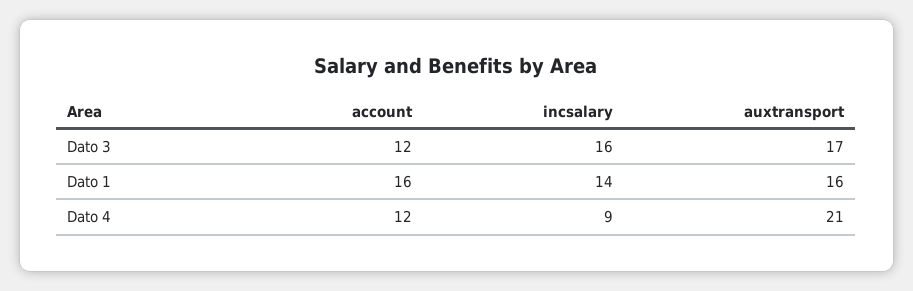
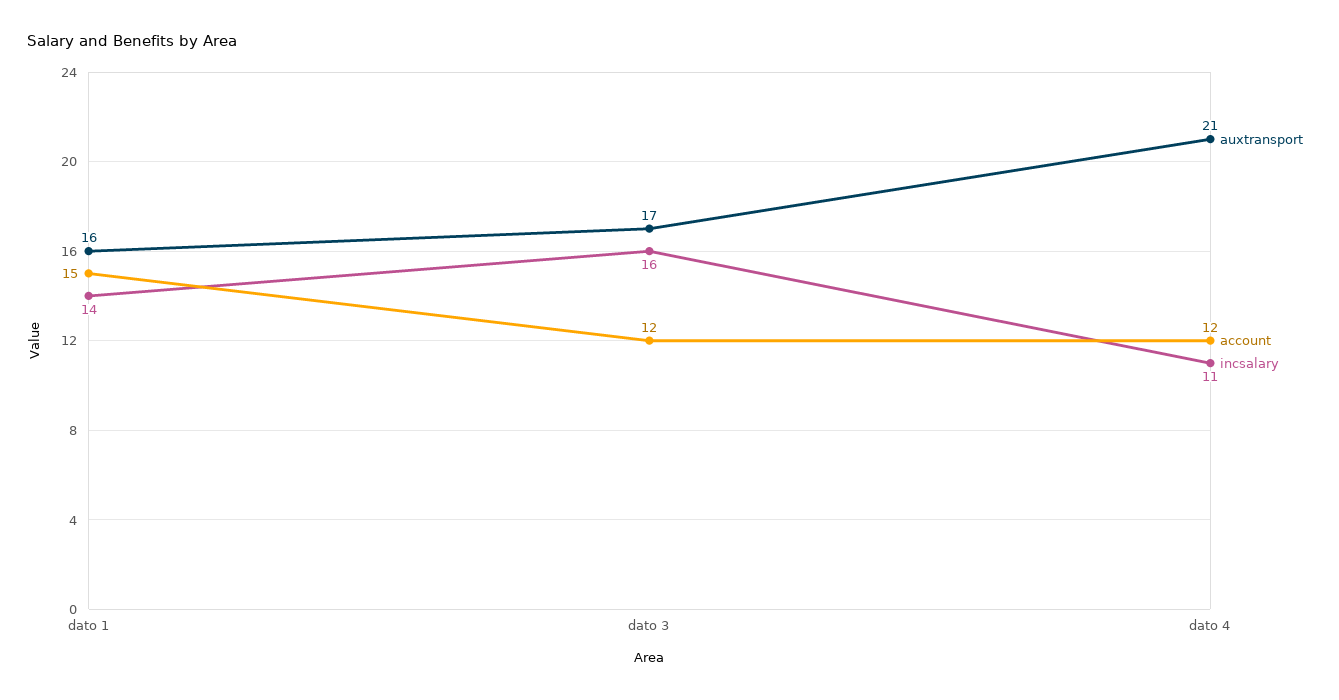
  {
    "account": {
      "Dato 3": 12,
-     "Dato 1": 16,
+     "Dato 1": 15,
      "Dato 4": 12
    },
    "incsalary": {
      "Dato 3": 16,
      "Dato 1": 14,
-     "Dato 4": 9
+     "Dato 4": 11
    },
    "auxtransport": {
      "Dato 3": 17,
      "Dato 1": 16,
      "Dato 4": 21
    }
  }

